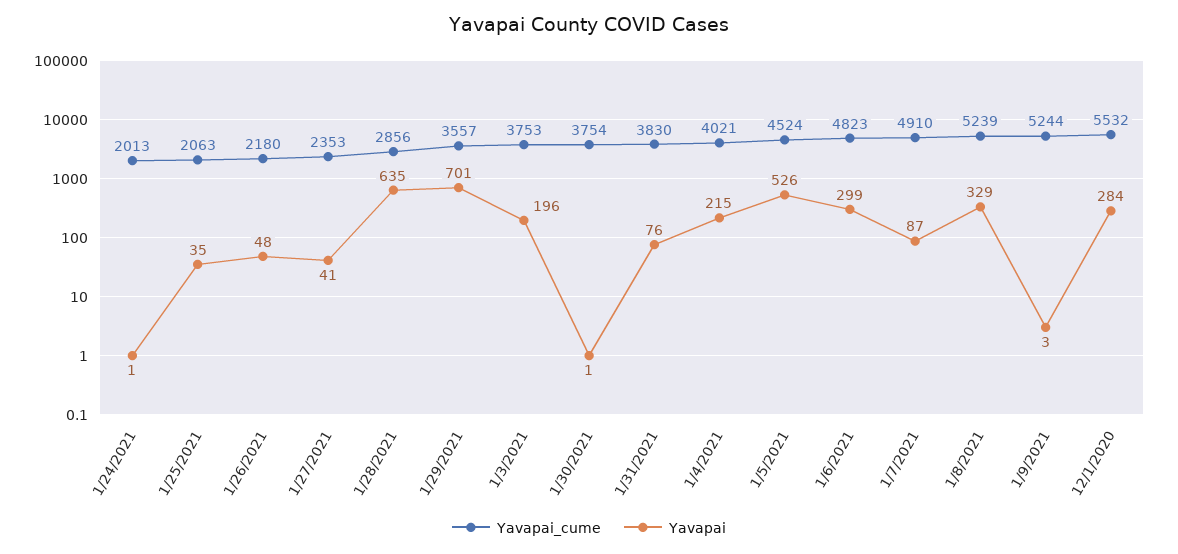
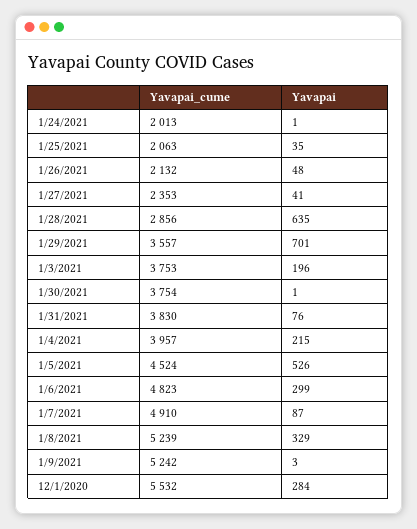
  {
    "Yavapai_cume": {
      "1/24/2021": 2013,
      "1/25/2021": 2063,
-     "1/26/2021": 2180,
+     "1/26/2021": 2132,
      "1/27/2021": 2353,
      "1/28/2021": 2856,
      "1/29/2021": 3557,
      "1/3/2021": 3753,
      "1/30/2021": 3754,
      "1/31/2021": 3830,
-     "1/4/2021": 4021,
+     "1/4/2021": 3957,
      "1/5/2021": 4524,
      "1/6/2021": 4823,
      "1/7/2021": 4910,
      "1/8/2021": 5239,
-     "1/9/2021": 5244,
+     "1/9/2021": 5242,
      "12/1/2020": 5532
    },
    "Yavapai": {
      "1/24/2021": 1,
      "1/25/2021": 35,
      "1/26/2021": 48,
      "1/27/2021": 41,
      "1/28/2021": 635,
      "1/29/2021": 701,
      "1/3/2021": 196,
      "1/30/2021": 1,
      "1/31/2021": 76,
      "1/4/2021": 215,
      "1/5/2021": 526,
      "1/6/2021": 299,
      "1/7/2021": 87,
      "1/8/2021": 329,
      "1/9/2021": 3,
      "12/1/2020": 284
    }
  }

